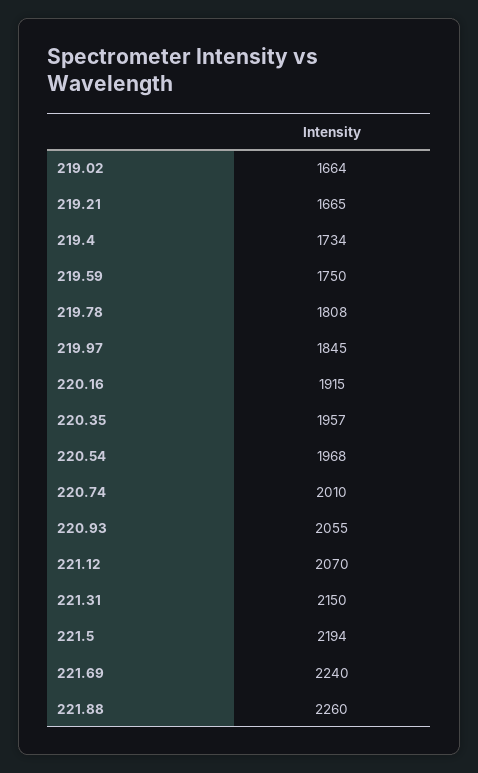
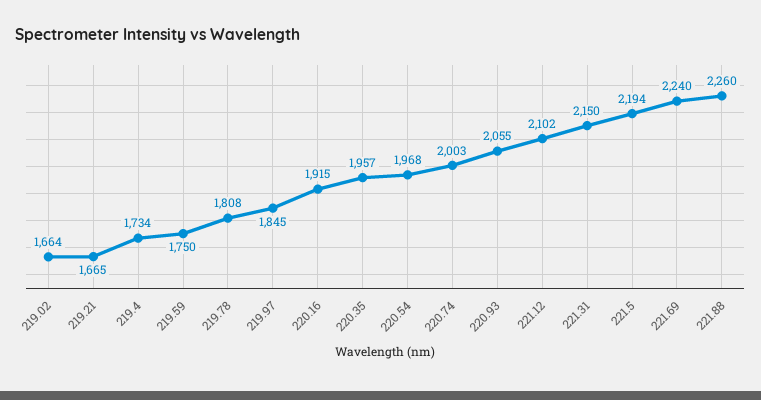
  {
    "219.02": 1664,
    "219.21": 1665,
    "219.4": 1734,
    "219.59": 1750,
    "219.78": 1808,
    "219.97": 1845,
    "220.16": 1915,
    "220.35": 1957,
    "220.54": 1968,
-   "220.74": 2010,
+   "220.74": 2003,
    "220.93": 2055,
-   "221.12": 2070,
+   "221.12": 2102,
    "221.31": 2150,
    "221.5": 2194,
    "221.69": 2240,
    "221.88": 2260
  }

